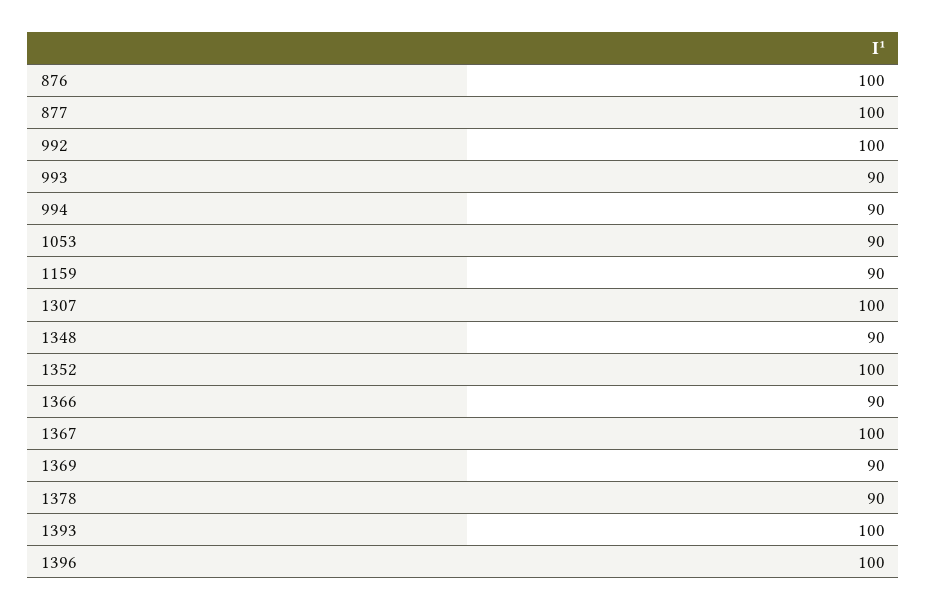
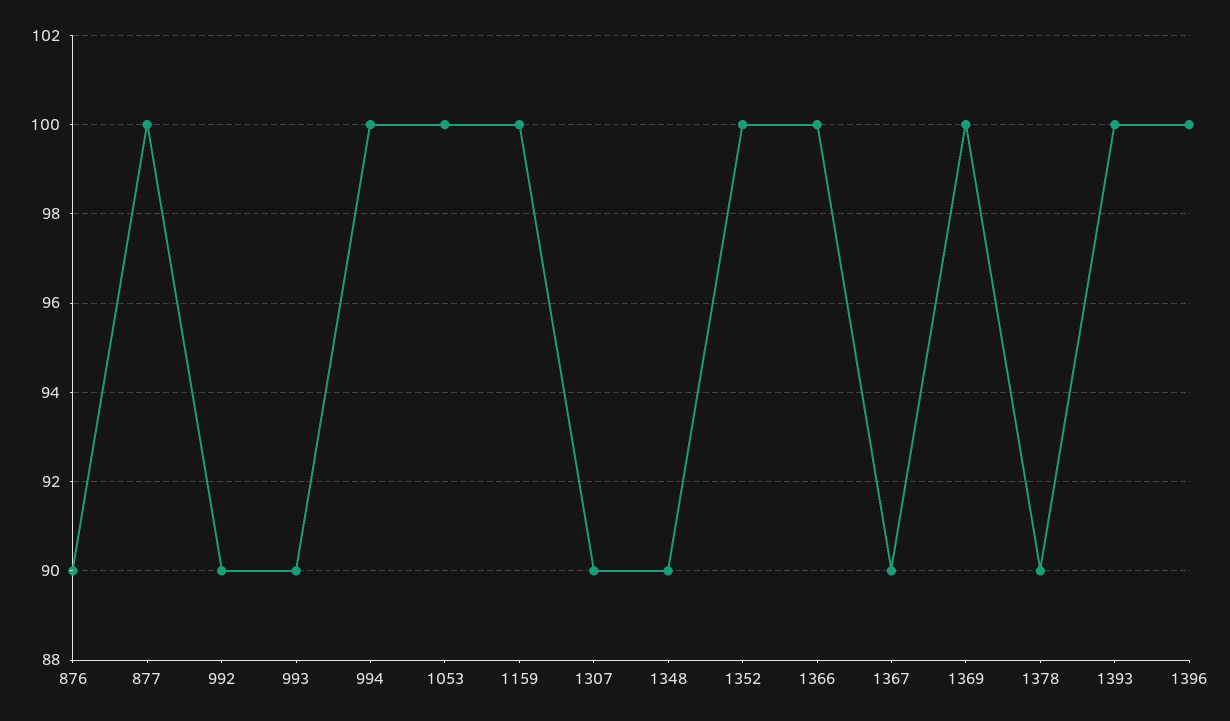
  {
-   "876": 100,
+   "876": 90,
    "877": 100,
-   "992": 100,
+   "992": 90,
    "993": 90,
-   "994": 90,
+   "994": 100,
-   "1053": 90,
+   "1053": 100,
-   "1159": 90,
+   "1159": 100,
-   "1307": 100,
+   "1307": 90,
    "1348": 90,
    "1352": 100,
-   "1366": 90,
+   "1366": 100,
-   "1367": 100,
+   "1367": 90,
-   "1369": 90,
+   "1369": 100,
    "1378": 90,
    "1393": 100,
    "1396": 100
  }

